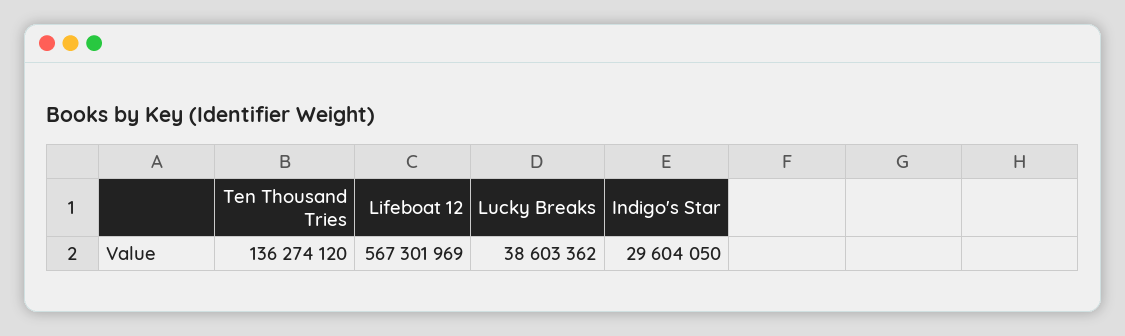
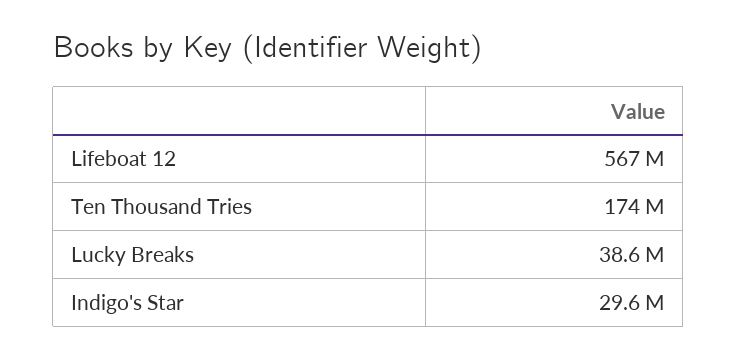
  {
-   "Ten Thousand Tries": 136274120,
+   "Ten Thousand Tries": 174000000,
    "Lifeboat 12": 567301969,
    "Lucky Breaks": 38603362,
    "Indigo's Star": 29604050
  }

